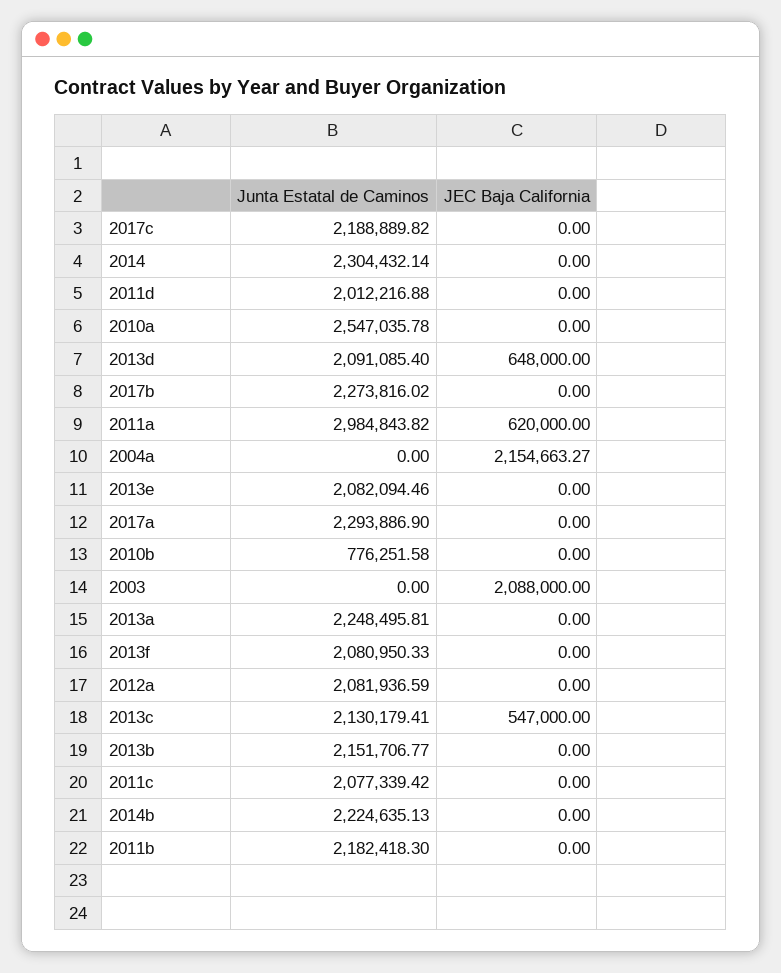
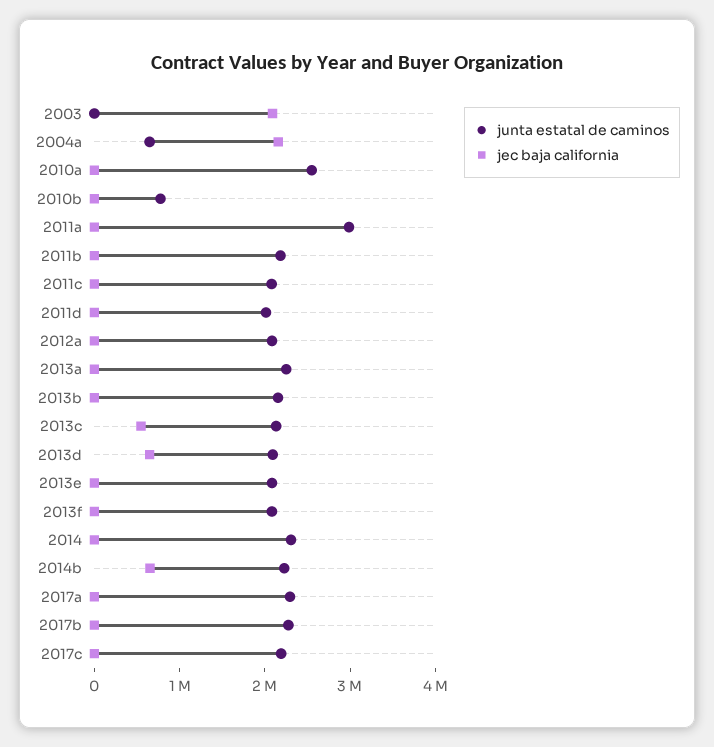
  {
    "Junta Estatal de Caminos": {
      "2017c": 2188889.82,
      "2014": 2304432.14,
      "2011d": 2012216.88,
      "2010a": 2547035.78,
      "2013d": 2091085.4,
      "2017b": 2273816.02,
      "2011a": 2984843.82,
-     "2004a": 0,
+     "2004a": 600000,
      "2013e": 2082094.46,
      "2017a": 2293886.9,
      "2010b": 776251.58,
      "2003": 0,
      "2013a": 2248495.81,
      "2013f": 2080950.33,
      "2012a": 2081936.59,
      "2013c": 2130179.41,
      "2013b": 2151706.77,
      "2011c": 2077339.42,
      "2014b": 2224635.13,
      "2011b": 2182418.3
    },
    "JEC Baja California": {
      "2017c": 0,
      "2014": 0,
      "2011d": 0,
      "2010a": 0,
      "2013d": 648000,
      "2017b": 0,
-     "2011a": 620000,
+     "2011a": 0,
      "2004a": 2154663.27,
      "2013e": 0,
      "2017a": 0,
      "2010b": 0,
      "2003": 2088000,
      "2013a": 0,
      "2013f": 0,
      "2012a": 0,
      "2013c": 547000,
      "2013b": 0,
      "2011c": 0,
-     "2014b": 0,
+     "2014b": 600000,
      "2011b": 0
    }
  }

